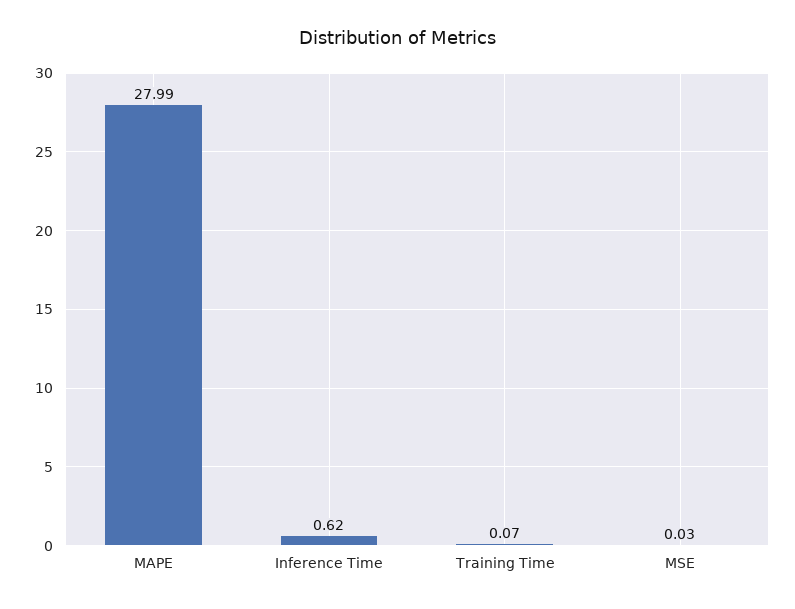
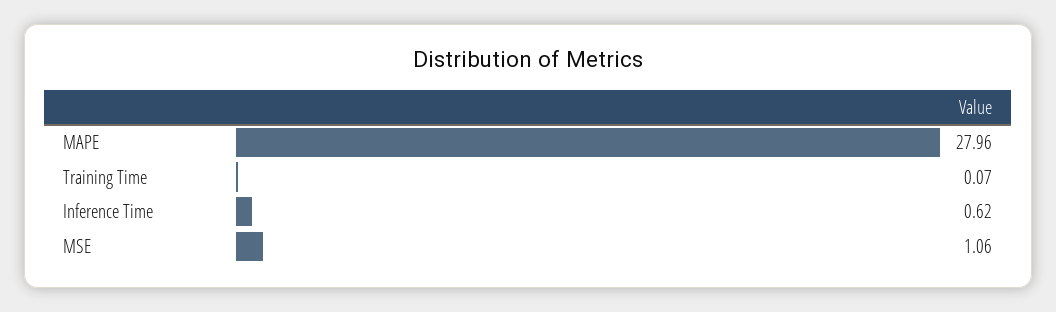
  {
-   "MAPE": 27.99,
+   "MAPE": 27.96,
    "Inference Time": 0.62,
    "Training Time": 0.07,
-   "MSE": 0.03
+   "MSE": 1.06
  }

